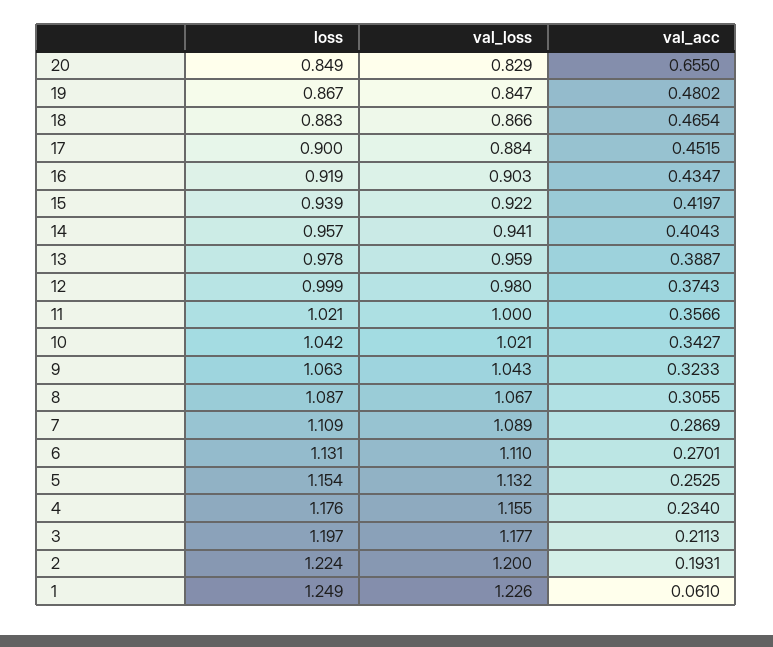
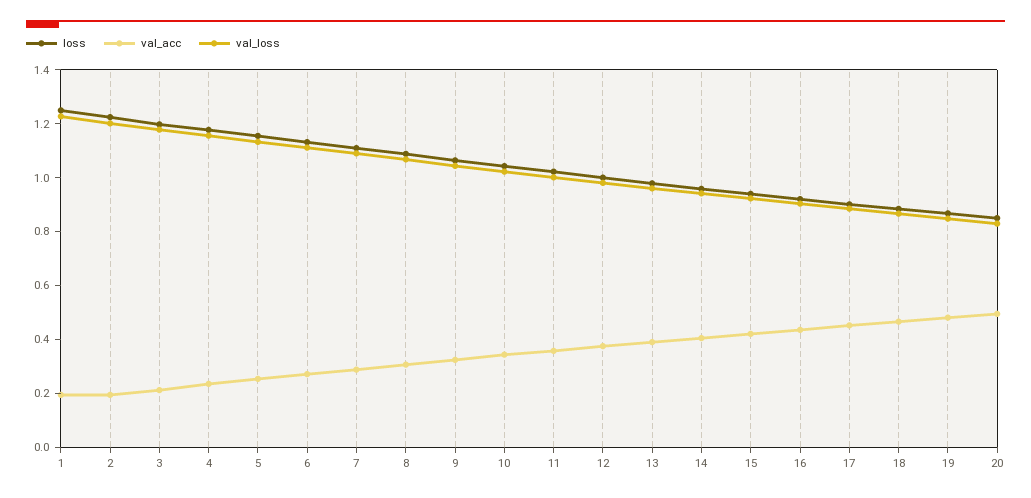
  {
    "loss": {
      "20": 0.849,
      "19": 0.867,
      "18": 0.883,
      "17": 0.9,
      "16": 0.919,
      "15": 0.939,
      "14": 0.957,
      "13": 0.978,
      "12": 0.999,
      "11": 1.021,
      "10": 1.042,
      "9": 1.063,
      "8": 1.087,
      "7": 1.109,
      "6": 1.131,
      "5": 1.154,
      "4": 1.176,
      "3": 1.197,
      "2": 1.224,
      "1": 1.249
    },
    "val_loss": {
      "20": 0.829,
      "19": 0.847,
      "18": 0.866,
      "17": 0.884,
      "16": 0.903,
      "15": 0.922,
      "14": 0.941,
      "13": 0.959,
      "12": 0.98,
      "11": 1,
      "10": 1.021,
      "9": 1.043,
      "8": 1.067,
      "7": 1.089,
      "6": 1.11,
      "5": 1.132,
      "4": 1.155,
      "3": 1.177,
      "2": 1.2,
      "1": 1.226
    },
    "val_acc": {
-     "20": 0.655,
+     "20": 0.5,
      "19": 0.4802,
      "18": 0.4654,
      "17": 0.4515,
      "16": 0.4347,
      "15": 0.4197,
      "14": 0.4043,
      "13": 0.3887,
      "12": 0.3743,
      "11": 0.3566,
      "10": 0.3427,
      "9": 0.3233,
      "8": 0.3055,
      "7": 0.2869,
      "6": 0.2701,
      "5": 0.2525,
      "4": 0.234,
      "3": 0.2113,
      "2": 0.1931,
-     "1": 0.061
+     "1": 0.2
    }
  }

